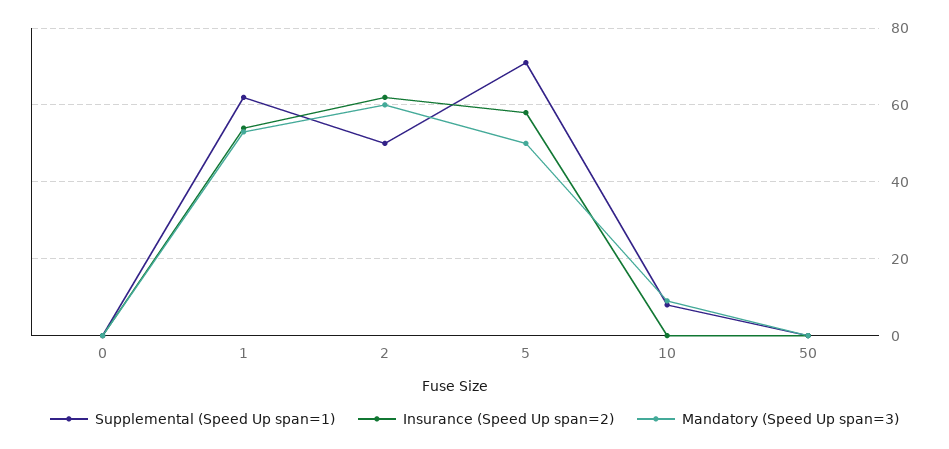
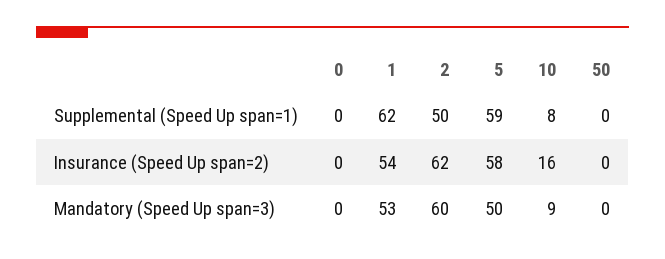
  {
    "Supplemental (Speed Up span=1)": {
      "0": 0,
      "1": 62,
      "2": 50,
-     "5": 70,
+     "5": 59,
      "10": 8,
      "50": 0
    },
    "Insurance (Speed Up span=2)": {
      "0": 0,
      "1": 54,
      "2": 62,
      "5": 58,
-     "10": 0,
+     "10": 16,
      "50": 0
    },
    "Mandatory (Speed Up span=3)": {
      "0": 0,
      "1": 53,
      "2": 60,
      "5": 50,
      "10": 9,
      "50": 0
    }
  }

